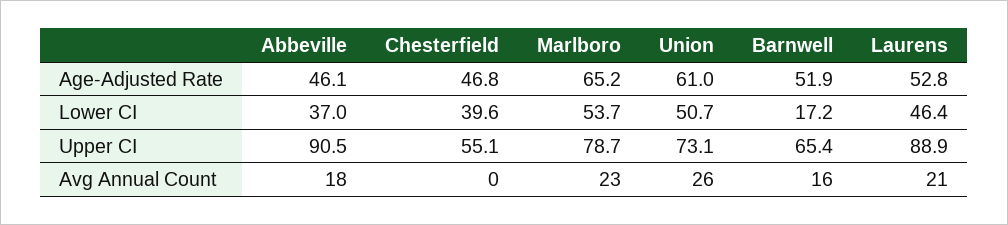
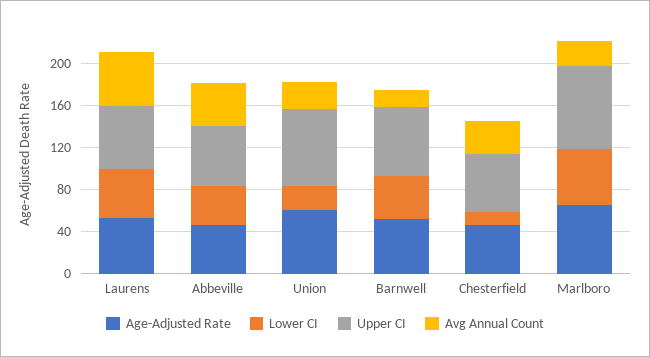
  {
    "Age-Adjusted Rate": {
      "Abbeville": 46.1,
      "Chesterfield": 46.8,
      "Marlboro": 65.2,
      "Union": 61,
      "Barnwell": 51.9,
      "Laurens": 52.8
    },
    "Lower CI": {
      "Abbeville": 37,
-     "Chesterfield": 39.6,
+     "Chesterfield": 10,
      "Marlboro": 53.7,
-     "Union": 50.7,
+     "Union": 20,
-     "Barnwell": 17.2,
+     "Barnwell": 40,
      "Laurens": 46.4
    },
    "Upper CI": {
-     "Abbeville": 90.5,
+     "Abbeville": 60,
      "Chesterfield": 55.1,
      "Marlboro": 78.7,
      "Union": 73.1,
      "Barnwell": 65.4,
-     "Laurens": 88.9
+     "Laurens": 60
    },
    "Avg Annual Count": {
-     "Abbeville": 18,
+     "Abbeville": 40,
-     "Chesterfield": 0,
+     "Chesterfield": 30,
      "Marlboro": 23,
      "Union": 26,
      "Barnwell": 16,
-     "Laurens": 21
+     "Laurens": 50
    }
  }

